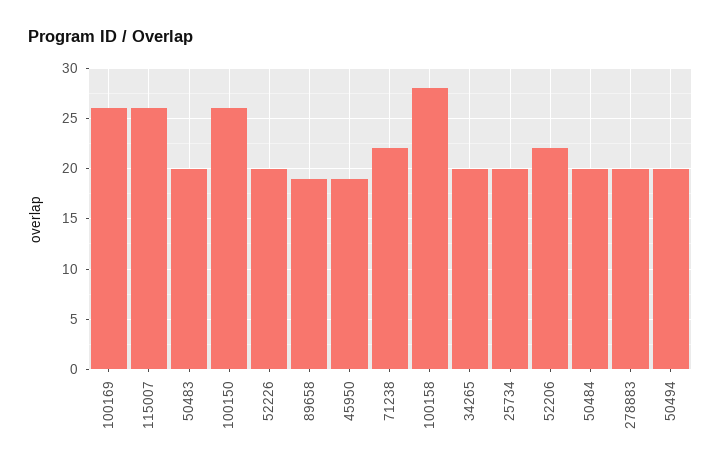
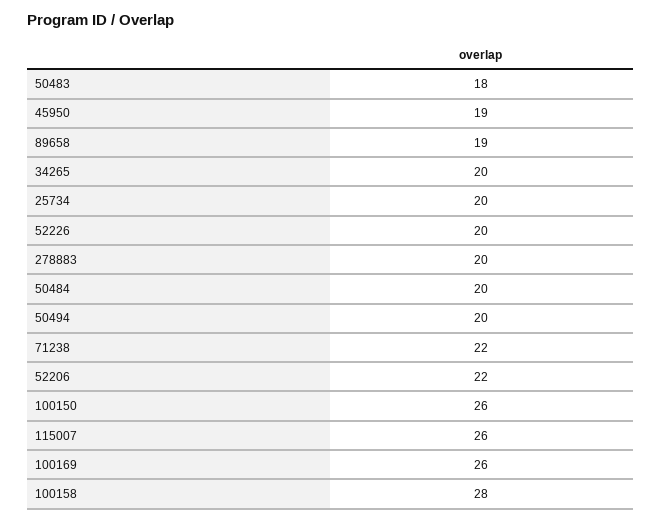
  {
    "100169": 26,
    "115007": 26,
-   "50483": 20,
+   "50483": 18,
    "100150": 26,
    "52226": 20,
    "89658": 19,
    "45950": 19,
    "71238": 22,
    "100158": 28,
    "34265": 20,
    "25734": 20,
    "52206": 22,
    "50484": 20,
    "278883": 20,
    "50494": 20
  }

